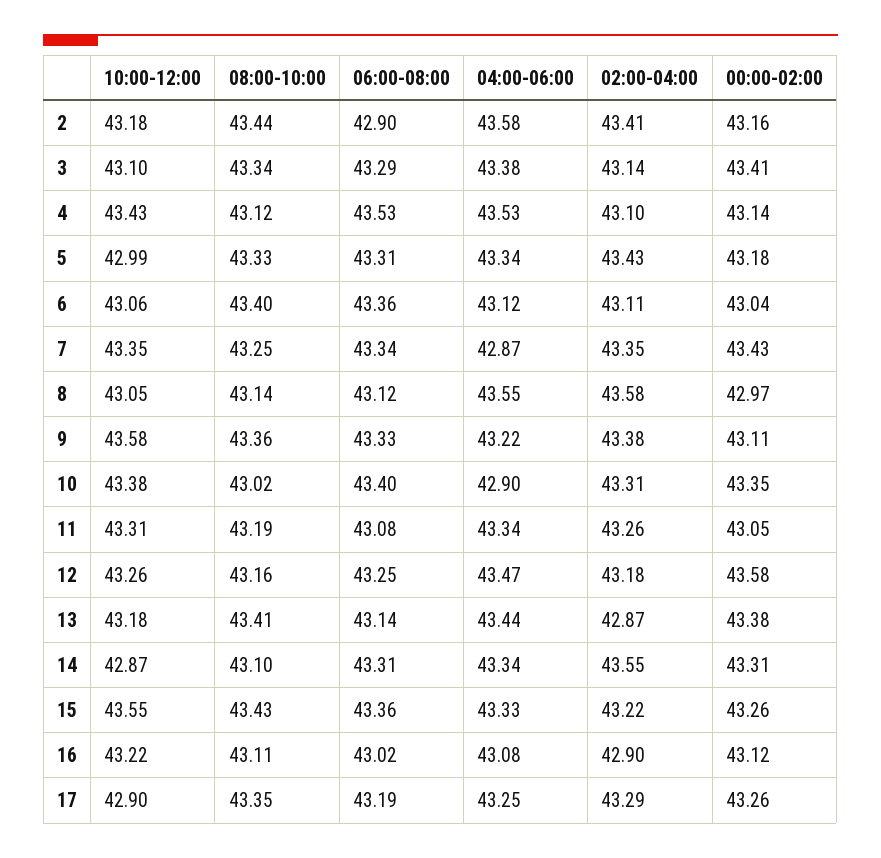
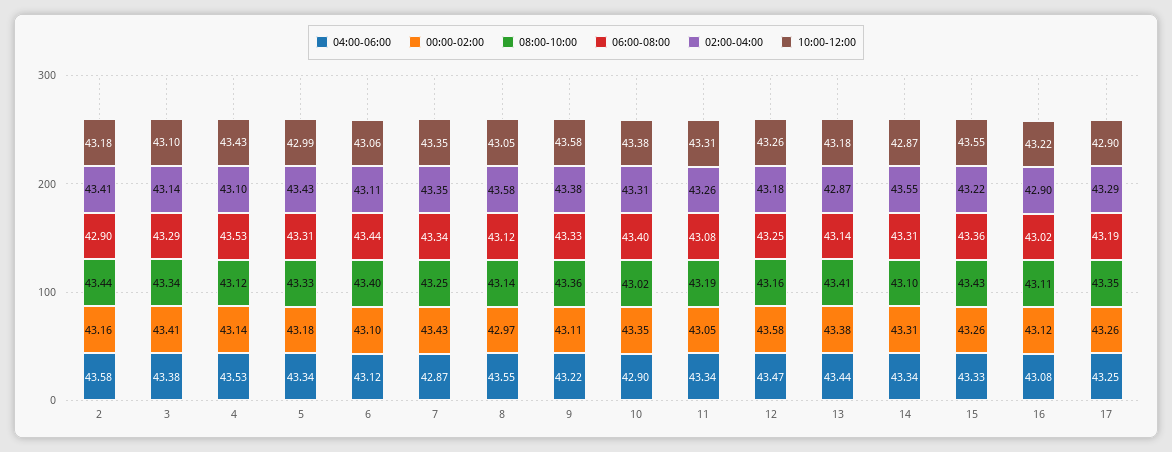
  {
    "10:00-12:00": {
      "2": 43.18,
      "3": 43.1,
      "4": 43.43,
      "5": 42.99,
      "6": 43.06,
      "7": 43.35,
      "8": 43.05,
      "9": 43.58,
      "10": 43.38,
      "11": 43.31,
      "12": 43.26,
      "13": 43.18,
      "14": 42.87,
      "15": 43.55,
      "16": 43.22,
      "17": 42.9
    },
    "08:00-10:00": {
      "2": 43.44,
      "3": 43.34,
      "4": 43.12,
      "5": 43.33,
      "6": 43.4,
      "7": 43.25,
      "8": 43.14,
      "9": 43.36,
      "10": 43.02,
      "11": 43.19,
      "12": 43.16,
      "13": 43.41,
      "14": 43.1,
      "15": 43.43,
      "16": 43.11,
      "17": 43.35
    },
    "06:00-08:00": {
      "2": 42.9,
      "3": 43.29,
      "4": 43.53,
      "5": 43.31,
-     "6": 43.36,
+     "6": 43.44,
      "7": 43.34,
      "8": 43.12,
      "9": 43.33,
      "10": 43.4,
      "11": 43.08,
      "12": 43.25,
      "13": 43.14,
      "14": 43.31,
      "15": 43.36,
      "16": 43.02,
      "17": 43.19
    },
    "04:00-06:00": {
      "2": 43.58,
      "3": 43.38,
      "4": 43.53,
      "5": 43.34,
      "6": 43.12,
      "7": 42.87,
      "8": 43.55,
      "9": 43.22,
      "10": 42.9,
      "11": 43.34,
      "12": 43.47,
      "13": 43.44,
      "14": 43.34,
      "15": 43.33,
      "16": 43.08,
      "17": 43.25
    },
    "02:00-04:00": {
      "2": 43.41,
      "3": 43.14,
      "4": 43.1,
      "5": 43.43,
      "6": 43.11,
      "7": 43.35,
      "8": 43.58,
      "9": 43.38,
      "10": 43.31,
      "11": 43.26,
      "12": 43.18,
      "13": 42.87,
      "14": 43.55,
      "15": 43.22,
      "16": 42.9,
      "17": 43.29
    },
    "00:00-02:00": {
      "2": 43.16,
      "3": 43.41,
      "4": 43.14,
      "5": 43.18,
-     "6": 43.04,
+     "6": 43.1,
      "7": 43.43,
      "8": 42.97,
      "9": 43.11,
      "10": 43.35,
      "11": 43.05,
      "12": 43.58,
      "13": 43.38,
      "14": 43.31,
      "15": 43.26,
      "16": 43.12,
      "17": 43.26
    }
  }

